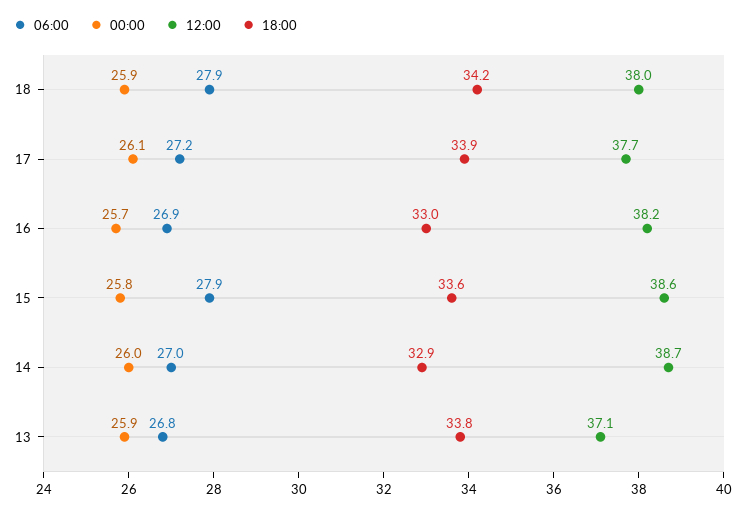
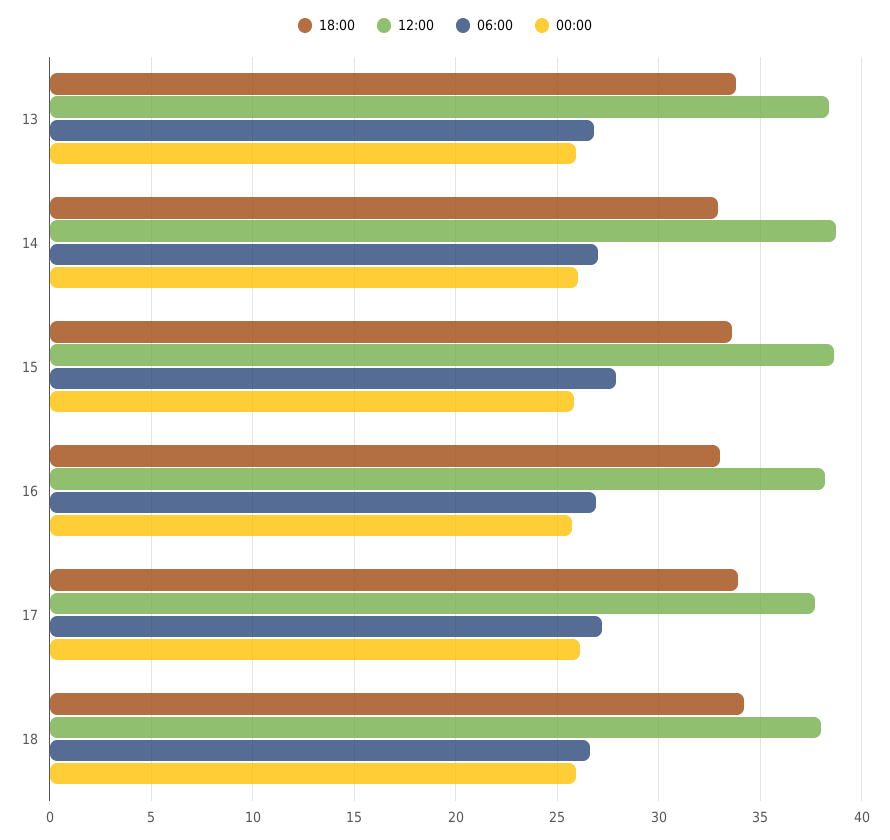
  {
    "06:00": {
-     "18": 27.9,
+     "18": 26.5,
      "17": 27.2,
      "16": 26.9,
      "15": 27.9,
      "14": 27,
      "13": 26.8
    },
    "00:00": {
      "18": 25.9,
      "17": 26.1,
      "16": 25.7,
      "15": 25.8,
      "14": 26,
      "13": 25.9
    },
    "12:00": {
      "18": 38,
      "17": 37.7,
      "16": 38.2,
      "15": 38.6,
      "14": 38.7,
-     "13": 37.1
+     "13": 38.5
    },
    "18:00": {
      "18": 34.2,
      "17": 33.9,
      "16": 33,
      "15": 33.6,
      "14": 32.9,
      "13": 33.8
    }
  }

